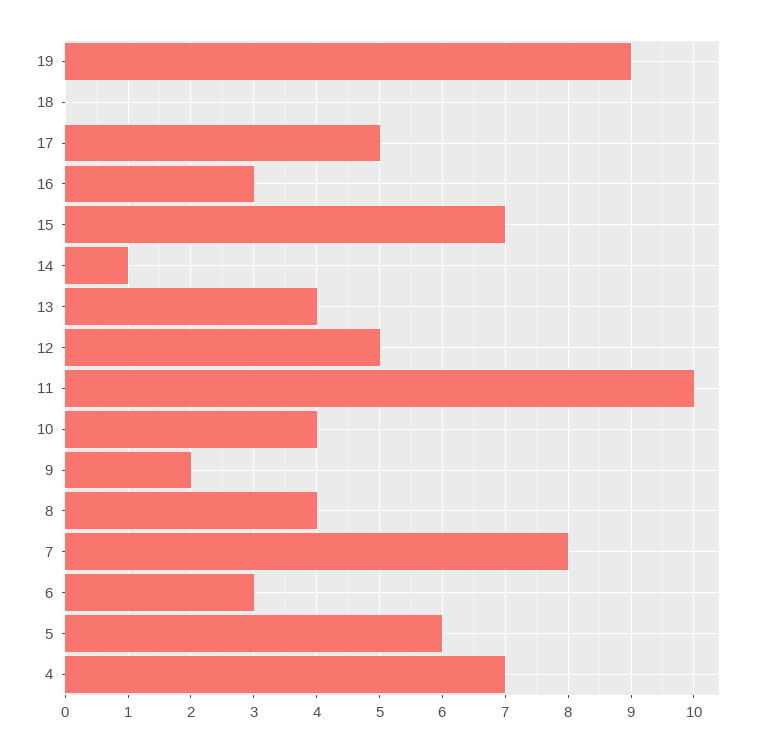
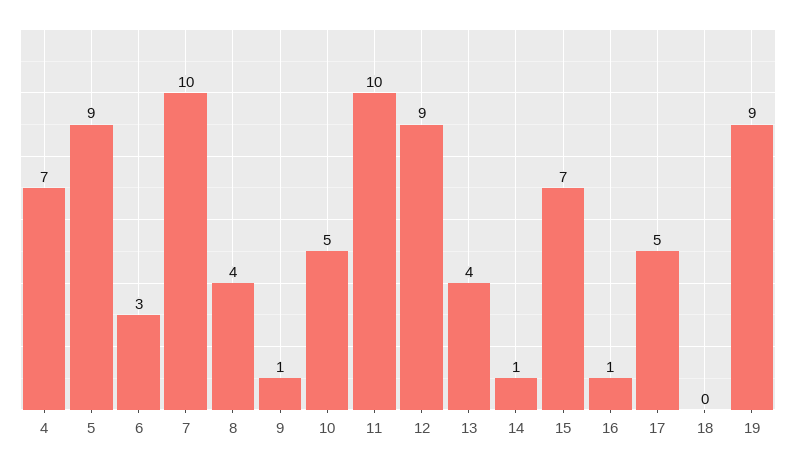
  {
    "19": 9,
    "18": 0,
    "17": 5,
-   "16": 3,
+   "16": 1,
    "15": 7,
    "14": 1,
    "13": 4,
-   "12": 5,
+   "12": 9,
    "11": 10,
-   "10": 4,
+   "10": 5,
-   "9": 2,
+   "9": 1,
    "8": 4,
-   "7": 8,
+   "7": 10,
    "6": 3,
-   "5": 6,
+   "5": 9,
    "4": 7
  }

